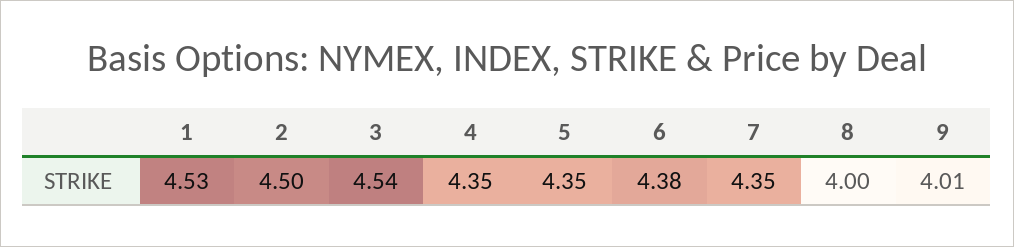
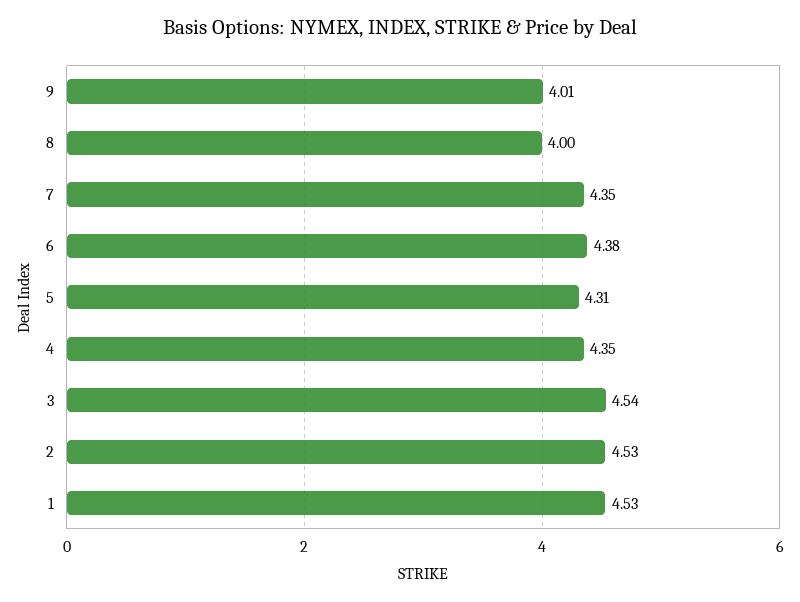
  {
    "1": 4.53,
-   "2": 4.5,
+   "2": 4.53,
    "3": 4.54,
    "4": 4.35,
-   "5": 4.35,
+   "5": 4.31,
    "6": 4.38,
    "7": 4.35,
    "8": 4,
    "9": 4.01
  }

